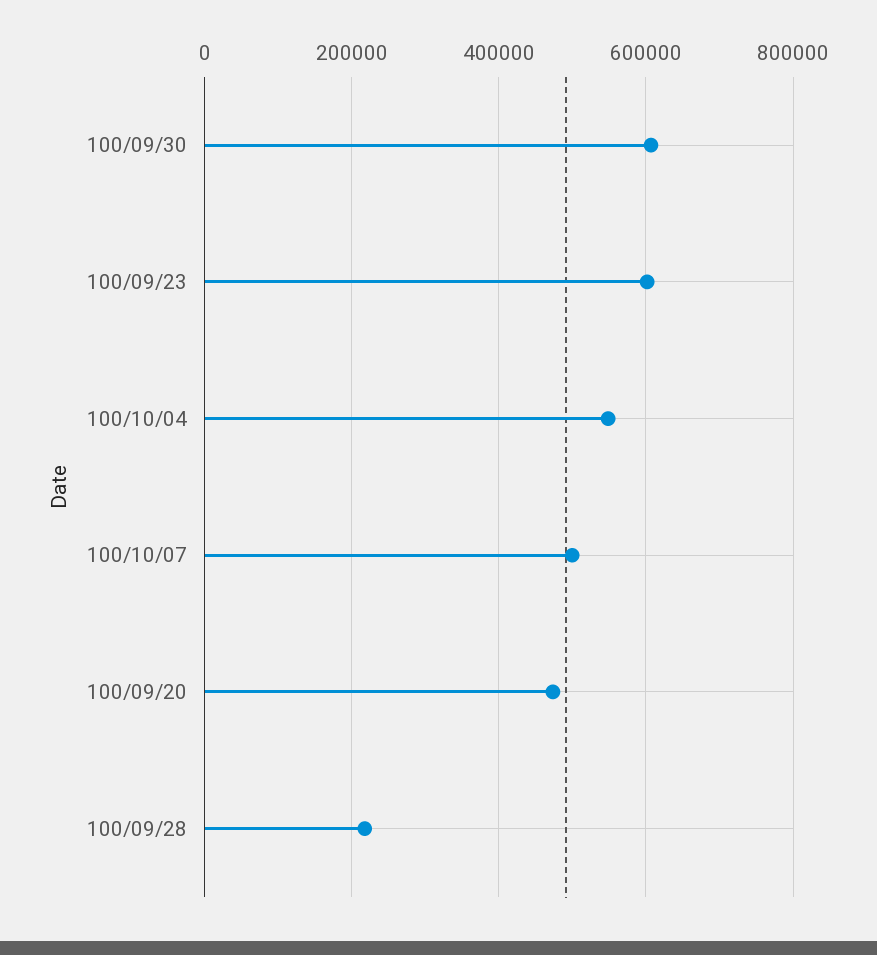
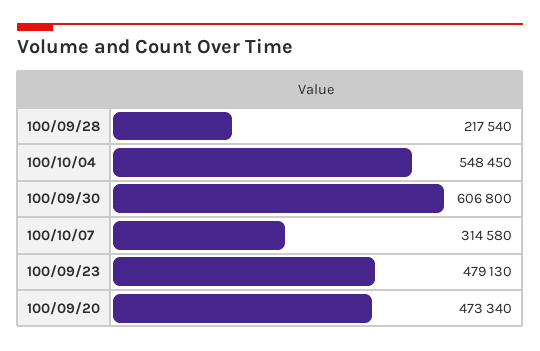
  {
    "100/09/30": 606800,
-   "100/09/23": 600000,
+   "100/09/23": 479130,
    "100/10/04": 548450,
-   "100/10/07": 500000,
+   "100/10/07": 314580,
    "100/09/20": 473340,
    "100/09/28": 217540
  }

